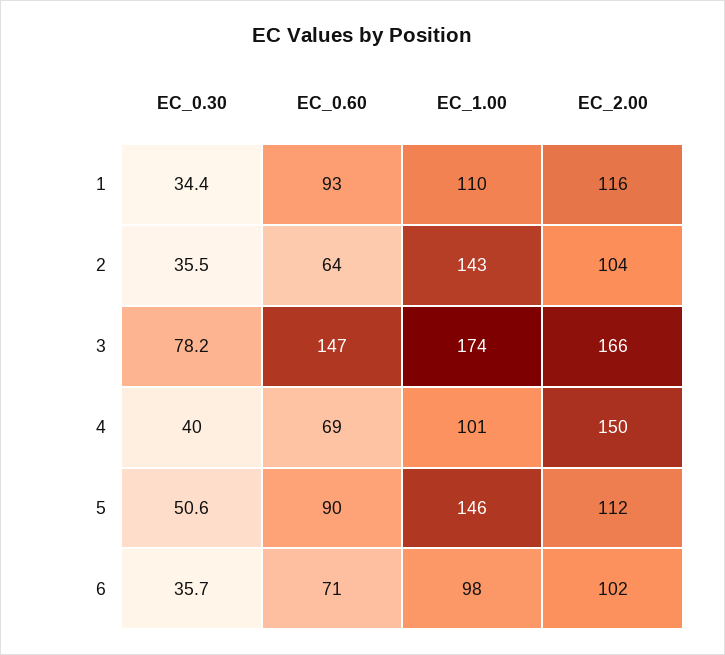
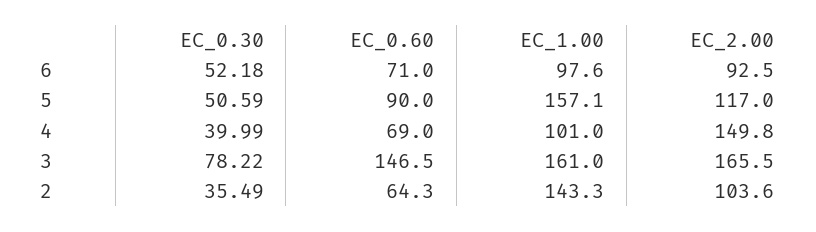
  {
    "EC_0.30": {
-     "1": 34.4,
      "2": 35.49,
      "3": 78.22,
      "4": 39.99,
      "5": 50.59,
-     "6": 35.7
+     "6": 52.18
    },
    "EC_0.60": {
-     "1": 93,
      "2": 64.3,
      "3": 146.5,
      "4": 69,
      "5": 90,
      "6": 71
    },
    "EC_1.00": {
-     "1": 110,
      "2": 143.3,
-     "3": 174,
+     "3": 161,
      "4": 101,
-     "5": 146,
+     "5": 157.1,
      "6": 97.6
    },
    "EC_2.00": {
-     "1": 116,
      "2": 103.6,
      "3": 165.5,
      "4": 149.8,
-     "5": 112,
+     "5": 117,
-     "6": 102
+     "6": 92.5
    }
  }

